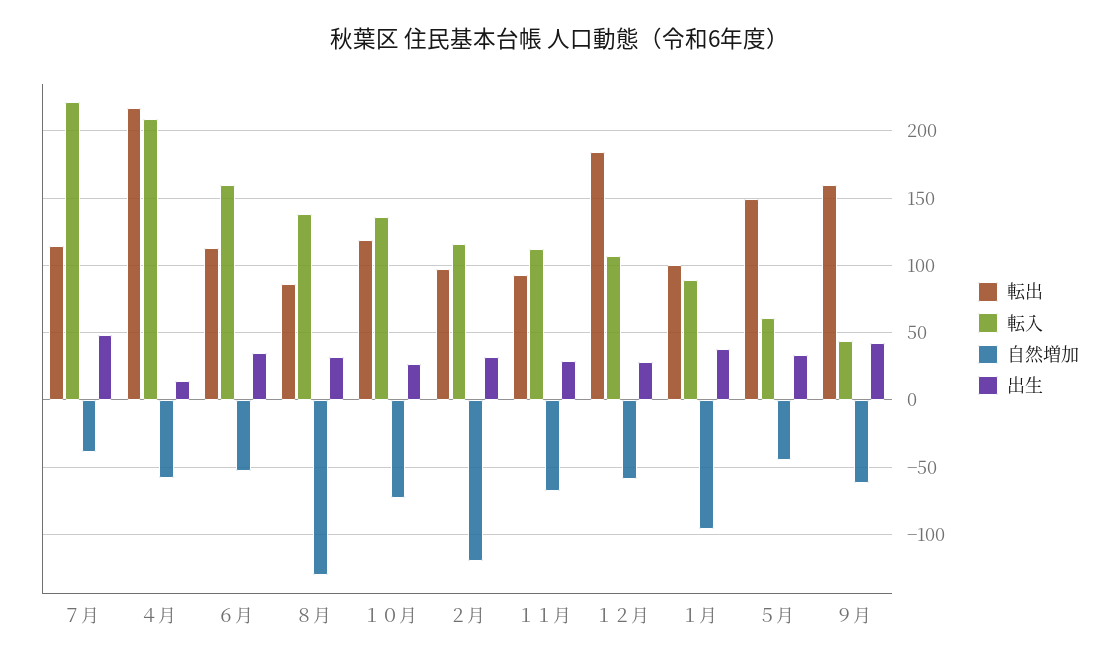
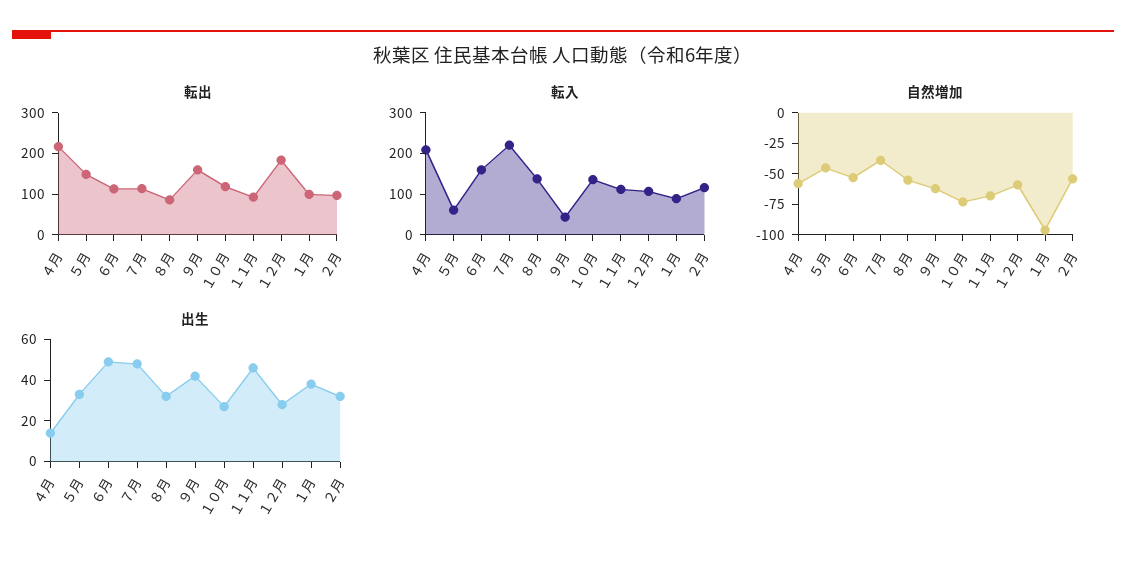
  {
    "転出": {
      "７月": 115,
      "４月": 215,
      "６月": 115,
      "８月": 85,
      "１０月": 120,
      "２月": 95,
      "１１月": 95,
      "１２月": 185,
      "１月": 100,
      "５月": 150,
      "９月": 160
    },
    "転入": {
      "７月": 220,
      "４月": 210,
      "６月": 160,
      "８月": 140,
      "１０月": 135,
      "２月": 115,
      "１１月": 110,
      "１２月": 105,
      "１月": 90,
      "５月": 60,
      "９月": 45
    },
    "自然増加": {
      "７月": -40,
      "４月": -60,
      "６月": -55,
-     "８月": -130,
+     "８月": -50,
      "１０月": -75,
-     "２月": -120,
+     "２月": -50,
      "１１月": -70,
      "１２月": -60,
      "１月": -95,
      "５月": -45,
      "９月": -60
    },
    "出生": {
      "７月": 50,
      "４月": 15,
-     "６月": 35,
+     "６月": 50,
      "８月": 30,
      "１０月": 25,
      "２月": 30,
-     "１１月": 30,
+     "１１月": 45,
      "１２月": 30,
      "１月": 40,
      "５月": 35,
      "９月": 40
    }
  }

